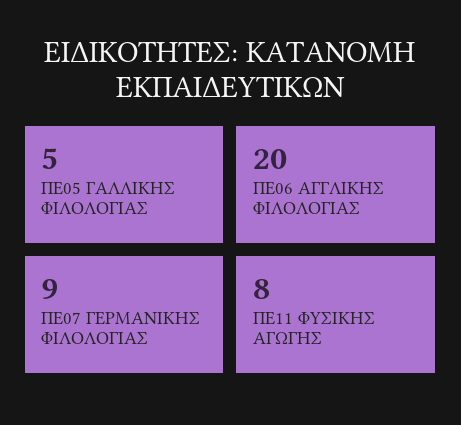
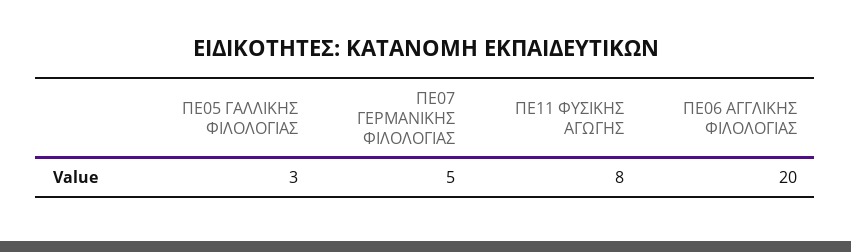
  {
-   "ΠΕ05 ΓΑΛΛΙΚΗΣ ΦΙΛΟΛΟΓΙΑΣ": 5,
+   "ΠΕ05 ΓΑΛΛΙΚΗΣ ΦΙΛΟΛΟΓΙΑΣ": 3,
    "ΠΕ06 ΑΓΓΛΙΚΗΣ ΦΙΛΟΛΟΓΙΑΣ": 20,
-   "ΠΕ07 ΓΕΡΜΑΝΙΚΗΣ ΦΙΛΟΛΟΓΙΑΣ": 9,
+   "ΠΕ07 ΓΕΡΜΑΝΙΚΗΣ ΦΙΛΟΛΟΓΙΑΣ": 5,
    "ΠΕ11 ΦΥΣΙΚΗΣ ΑΓΩΓΗΣ": 8
  }

